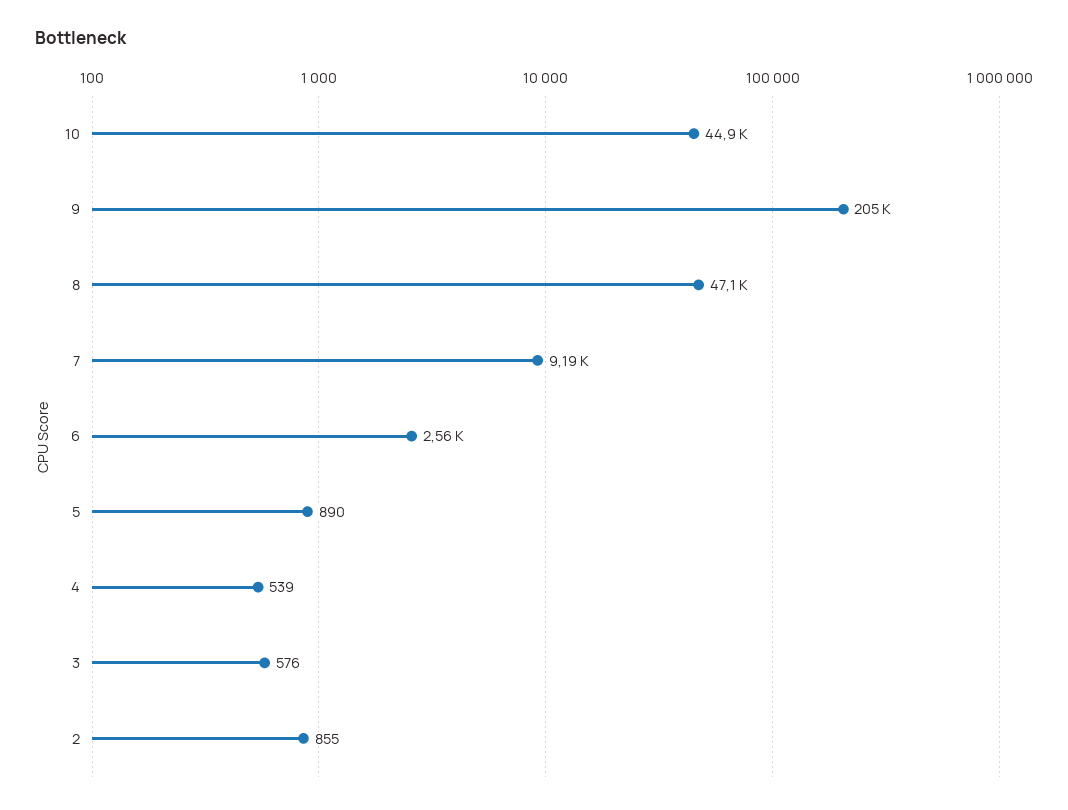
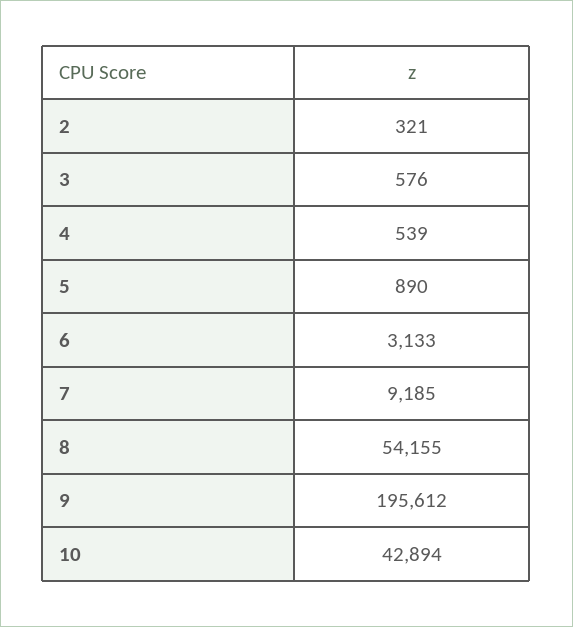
  {
-   "10": 44900,
+   "10": 42894,
-   "9": 205000,
+   "9": 195612,
-   "8": 47100,
+   "8": 54155,
    "7": 9185,
-   "6": 2560,
+   "6": 3133,
    "5": 890,
    "4": 539,
    "3": 576,
-   "2": 855
+   "2": 321
  }

